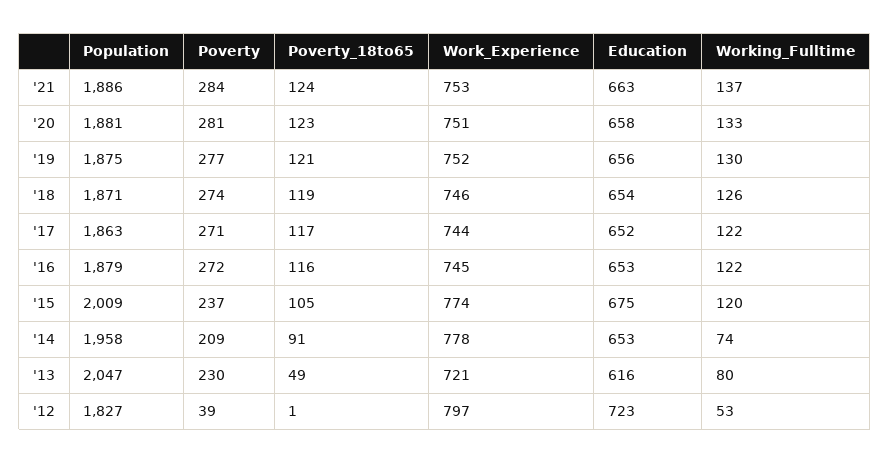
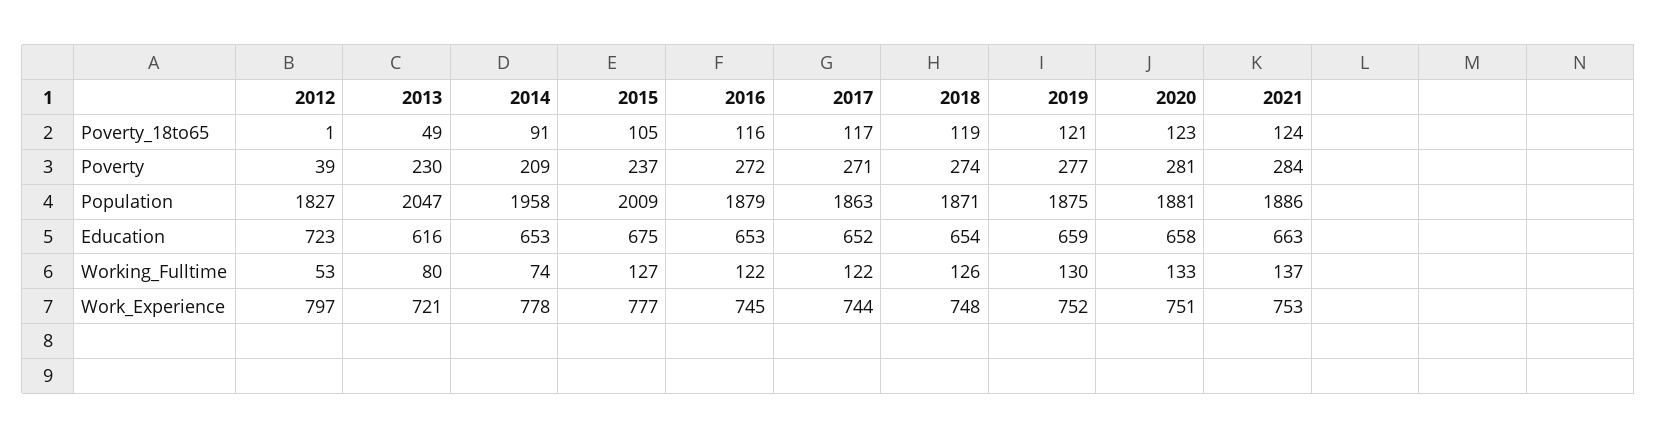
  {
    "Population": {
      "'21": 1886,
      "'20": 1881,
      "'19": 1875,
      "'18": 1871,
      "'17": 1863,
      "'16": 1879,
      "'15": 2009,
      "'14": 1958,
      "'13": 2047,
      "'12": 1827
    },
    "Poverty": {
      "'21": 284,
      "'20": 281,
      "'19": 277,
      "'18": 274,
      "'17": 271,
      "'16": 272,
      "'15": 237,
      "'14": 209,
      "'13": 230,
      "'12": 39
    },
    "Poverty_18to65": {
      "'21": 124,
      "'20": 123,
      "'19": 121,
      "'18": 119,
      "'17": 117,
      "'16": 116,
      "'15": 105,
      "'14": 91,
      "'13": 49,
      "'12": 1
    },
    "Work_Experience": {
      "'21": 753,
      "'20": 751,
      "'19": 752,
-     "'18": 746,
+     "'18": 748,
      "'17": 744,
      "'16": 745,
-     "'15": 774,
+     "'15": 777,
      "'14": 778,
      "'13": 721,
      "'12": 797
    },
    "Education": {
      "'21": 663,
      "'20": 658,
-     "'19": 656,
+     "'19": 659,
      "'18": 654,
      "'17": 652,
      "'16": 653,
      "'15": 675,
      "'14": 653,
      "'13": 616,
      "'12": 723
    },
    "Working_Fulltime": {
      "'21": 137,
      "'20": 133,
      "'19": 130,
      "'18": 126,
      "'17": 122,
      "'16": 122,
-     "'15": 120,
+     "'15": 127,
      "'14": 74,
      "'13": 80,
      "'12": 53
    }
  }

